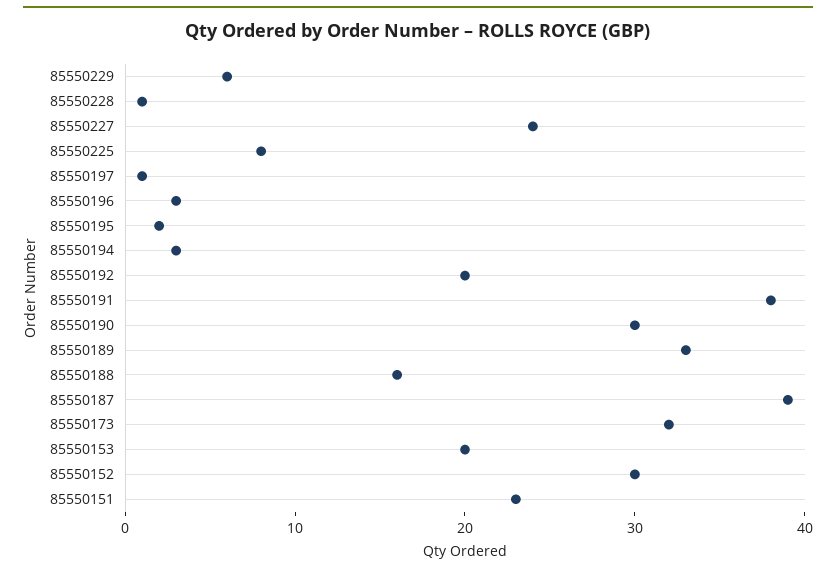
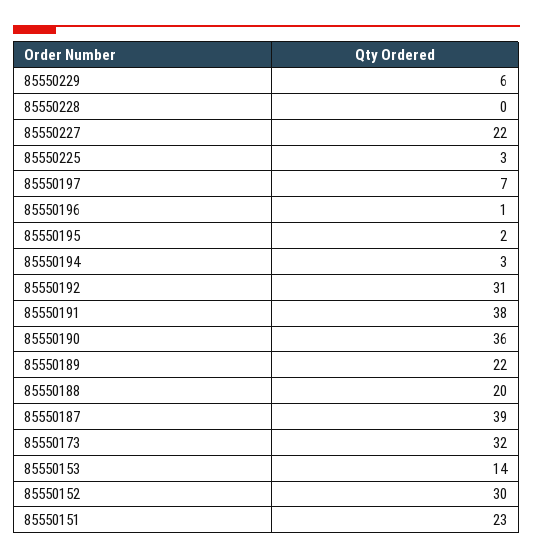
  {
    "85550229": 6,
-   "85550228": 1,
+   "85550228": 0,
-   "85550227": 24,
+   "85550227": 22,
-   "85550225": 8,
+   "85550225": 3,
-   "85550197": 1,
+   "85550197": 7,
-   "85550196": 3,
+   "85550196": 1,
    "85550195": 2,
    "85550194": 3,
-   "85550192": 20,
+   "85550192": 31,
    "85550191": 38,
-   "85550190": 30,
+   "85550190": 36,
-   "85550189": 33,
+   "85550189": 22,
-   "85550188": 16,
+   "85550188": 20,
    "85550187": 39,
    "85550173": 32,
-   "85550153": 20,
+   "85550153": 14,
    "85550152": 30,
    "85550151": 23
  }

